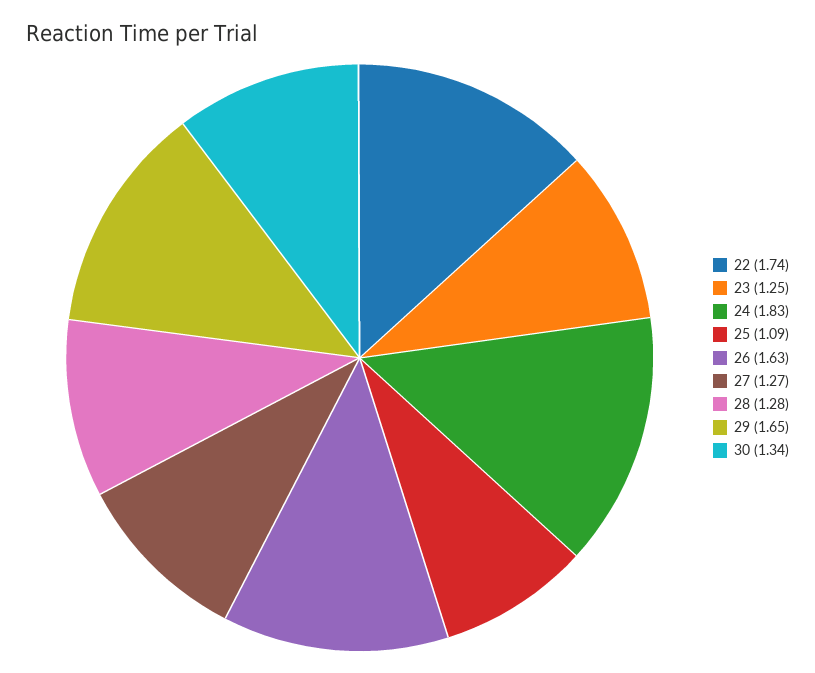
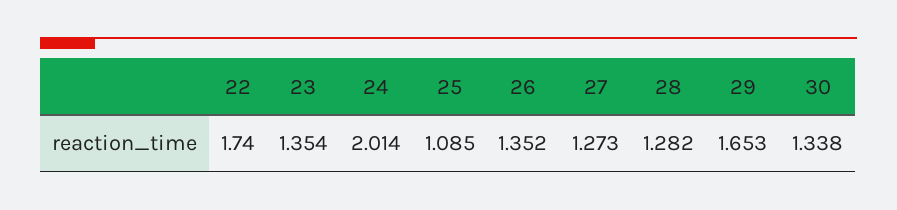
  {
    "22": 1.74,
-   "23": 1.25,
+   "23": 1.354,
-   "24": 1.83,
+   "24": 2.014,
    "25": 1.085,
-   "26": 1.63,
+   "26": 1.352,
    "27": 1.273,
    "28": 1.282,
    "29": 1.653,
    "30": 1.338
  }

